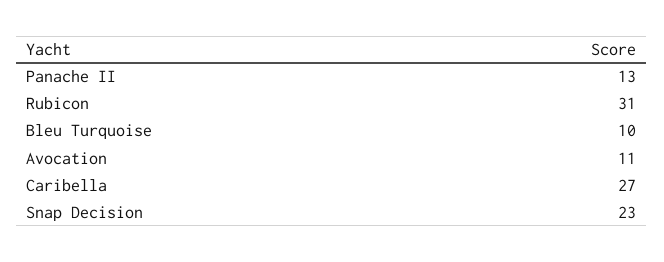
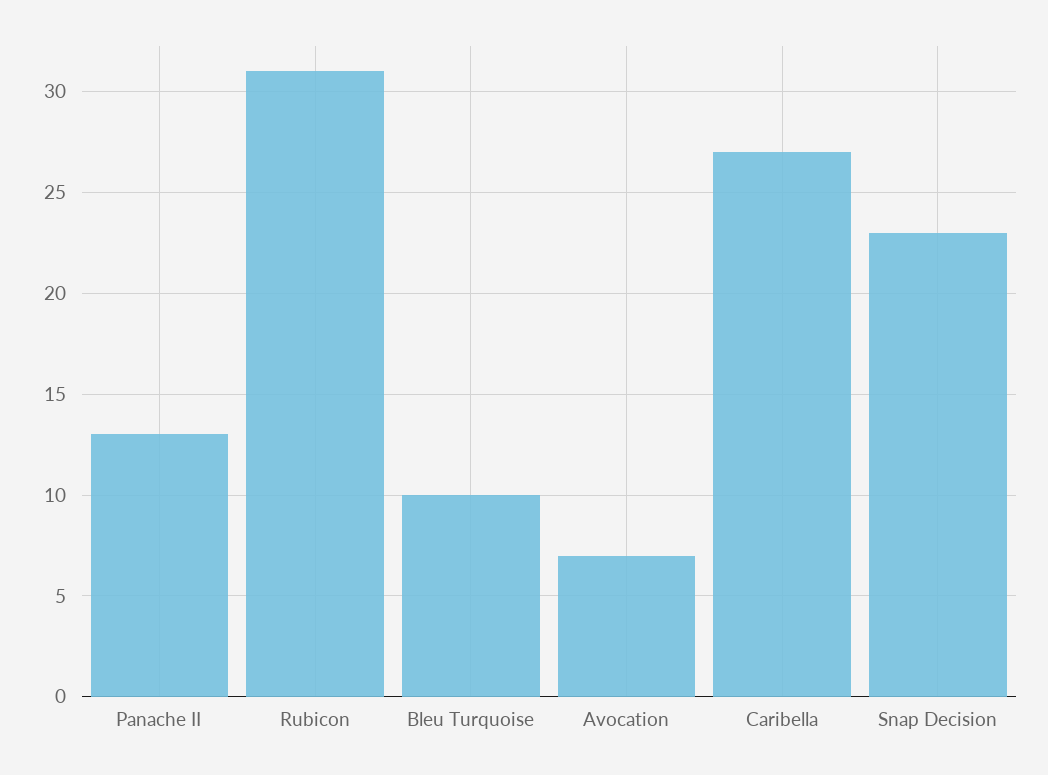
  {
    "Panache II": 13,
    "Rubicon": 31,
    "Bleu Turquoise": 10,
-   "Avocation": 11,
+   "Avocation": 7,
    "Caribella": 27,
    "Snap Decision": 23
  }

